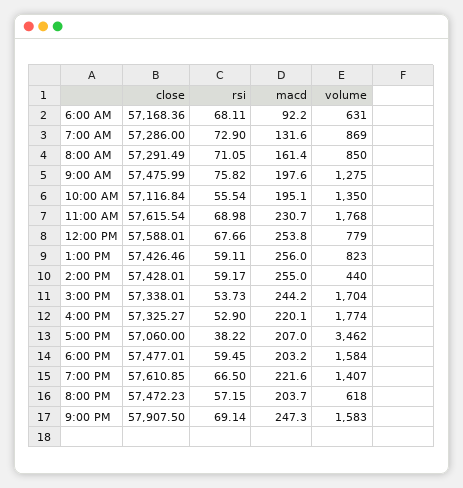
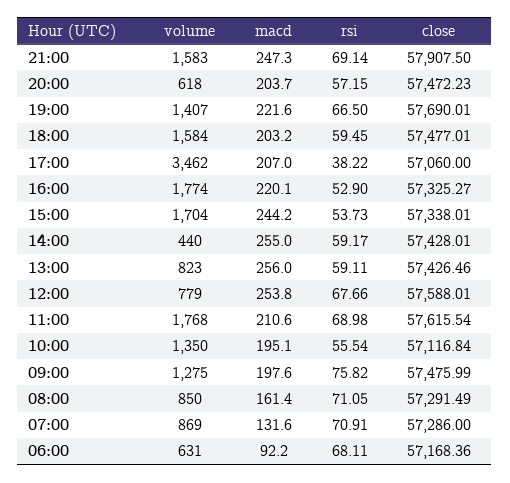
  {
    "close": {
      "6:00 AM": 57168.36,
      "7:00 AM": 57286,
      "8:00 AM": 57291.49,
      "9:00 AM": 57475.99,
      "10:00 AM": 57116.84,
      "11:00 AM": 57615.54,
      "12:00 PM": 57588.01,
      "1:00 PM": 57426.46,
      "2:00 PM": 57428.01,
      "3:00 PM": 57338.01,
      "4:00 PM": 57325.27,
      "5:00 PM": 57060,
      "6:00 PM": 57477.01,
-     "7:00 PM": 57610.85,
+     "7:00 PM": 57690.01,
      "8:00 PM": 57472.23,
      "9:00 PM": 57907.5
    },
    "rsi": {
      "6:00 AM": 68.11,
-     "7:00 AM": 72.9,
+     "7:00 AM": 70.91,
      "8:00 AM": 71.05,
      "9:00 AM": 75.82,
      "10:00 AM": 55.54,
      "11:00 AM": 68.98,
      "12:00 PM": 67.66,
      "1:00 PM": 59.11,
      "2:00 PM": 59.17,
      "3:00 PM": 53.73,
      "4:00 PM": 52.9,
      "5:00 PM": 38.22,
      "6:00 PM": 59.45,
      "7:00 PM": 66.5,
      "8:00 PM": 57.15,
      "9:00 PM": 69.14
    },
    "macd": {
      "6:00 AM": 92.2,
      "7:00 AM": 131.6,
      "8:00 AM": 161.4,
      "9:00 AM": 197.6,
      "10:00 AM": 195.1,
-     "11:00 AM": 230.7,
+     "11:00 AM": 210.6,
      "12:00 PM": 253.8,
      "1:00 PM": 256,
      "2:00 PM": 255,
      "3:00 PM": 244.2,
      "4:00 PM": 220.1,
      "5:00 PM": 207,
      "6:00 PM": 203.2,
      "7:00 PM": 221.6,
      "8:00 PM": 203.7,
      "9:00 PM": 247.3
    },
    "volume": {
      "6:00 AM": 631,
      "7:00 AM": 869,
      "8:00 AM": 850,
      "9:00 AM": 1275,
      "10:00 AM": 1350,
      "11:00 AM": 1768,
      "12:00 PM": 779,
      "1:00 PM": 823,
      "2:00 PM": 440,
      "3:00 PM": 1704,
      "4:00 PM": 1774,
      "5:00 PM": 3462,
      "6:00 PM": 1584,
      "7:00 PM": 1407,
      "8:00 PM": 618,
      "9:00 PM": 1583
    }
  }

